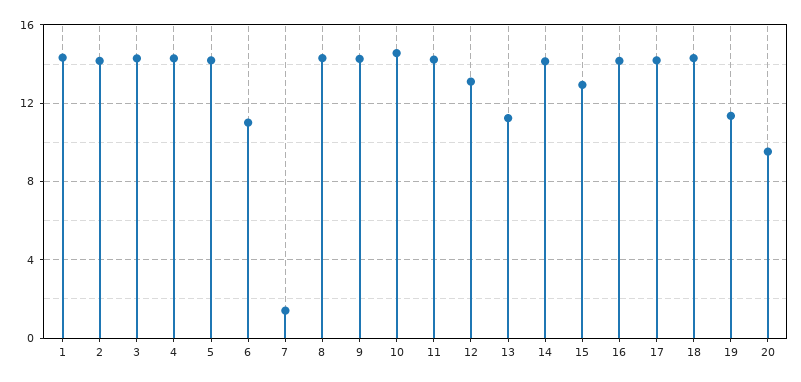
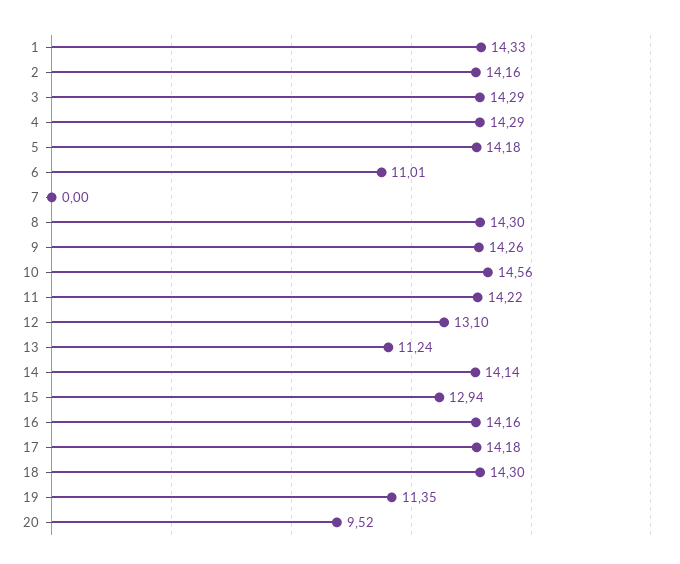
  {
    "1": 14.33,
    "2": 14.16,
    "3": 14.29,
    "4": 14.29,
    "5": 14.18,
    "6": 11.01,
-   "7": 1.5,
+   "7": 0,
    "8": 14.3,
    "9": 14.26,
    "10": 14.56,
    "11": 14.22,
    "12": 13.1,
    "13": 11.24,
    "14": 14.14,
    "15": 12.94,
    "16": 14.16,
    "17": 14.18,
    "18": 14.3,
    "19": 11.35,
    "20": 9.52
  }

